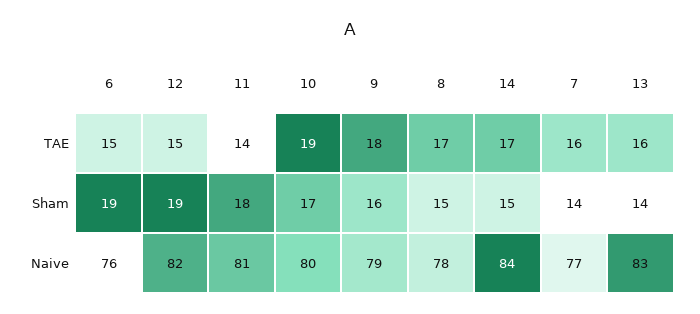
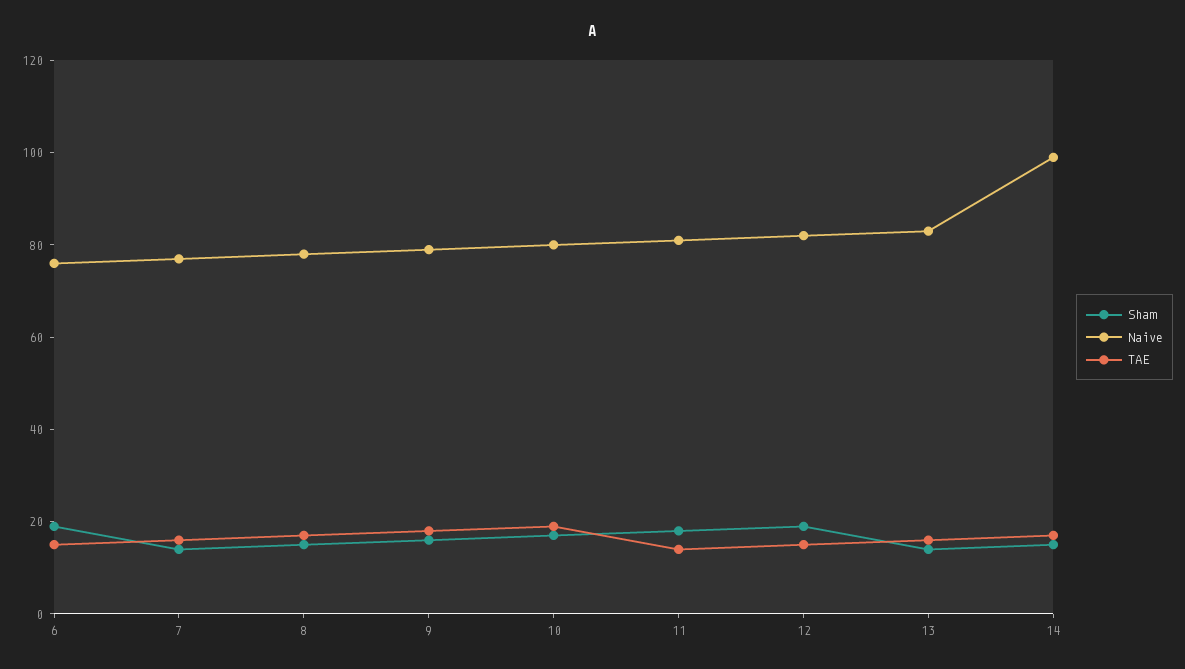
  {
    "TAE": {
      "6": 15,
      "12": 15,
      "11": 14,
      "10": 19,
      "9": 18,
      "8": 17,
      "14": 17,
      "7": 16,
      "13": 16
    },
    "Sham": {
      "6": 19,
      "12": 19,
      "11": 18,
      "10": 17,
      "9": 16,
      "8": 15,
      "14": 15,
      "7": 14,
      "13": 14
    },
    "Naive": {
      "6": 76,
      "12": 82,
      "11": 81,
      "10": 80,
      "9": 79,
      "8": 78,
-     "14": 84,
+     "14": 100,
      "7": 77,
      "13": 83
    }
  }

